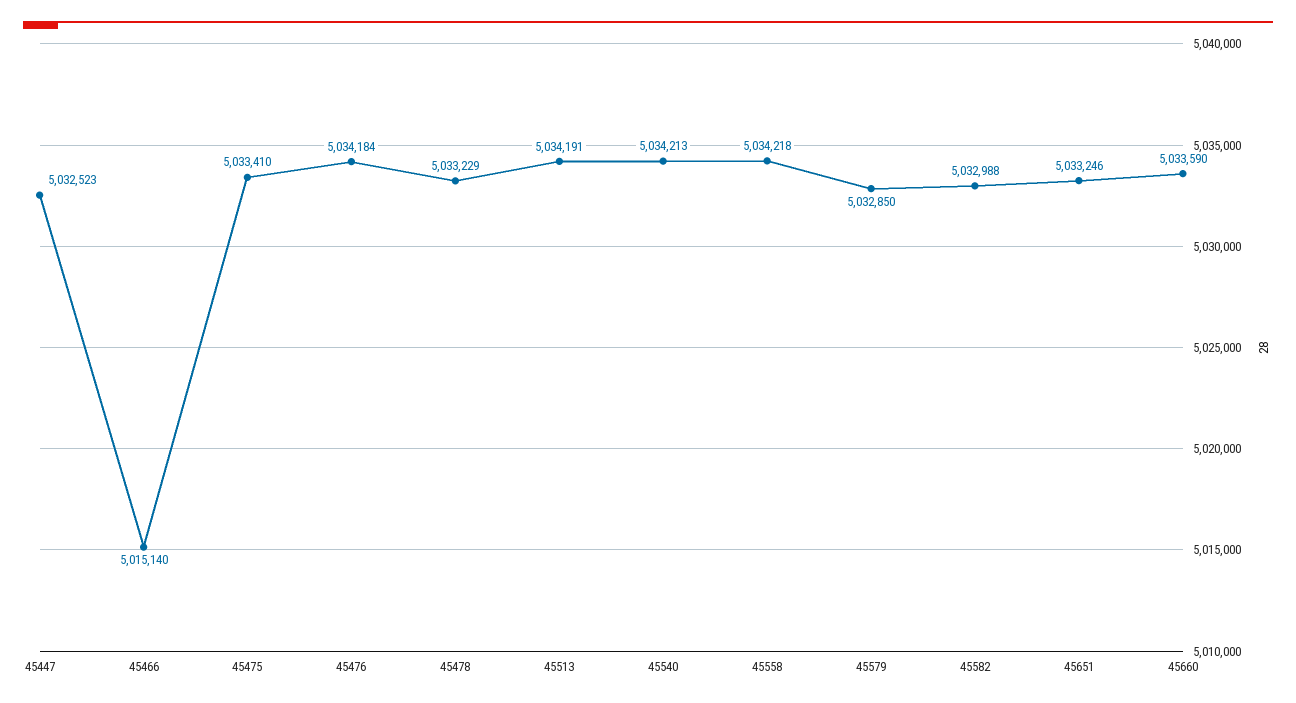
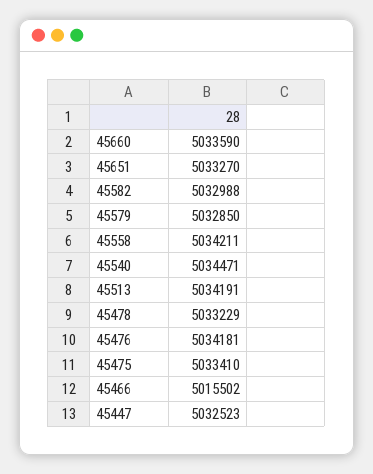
  {
    "45447": 5032523,
-   "45466": 5015140,
+   "45466": 5015502,
    "45475": 5033410,
-   "45476": 5034184,
+   "45476": 5034181,
    "45478": 5033229,
    "45513": 5034191,
-   "45540": 5034213,
+   "45540": 5034471,
-   "45558": 5034218,
+   "45558": 5034211,
    "45579": 5032850,
    "45582": 5032988,
-   "45651": 5033246,
+   "45651": 5033270,
    "45660": 5033590
  }

